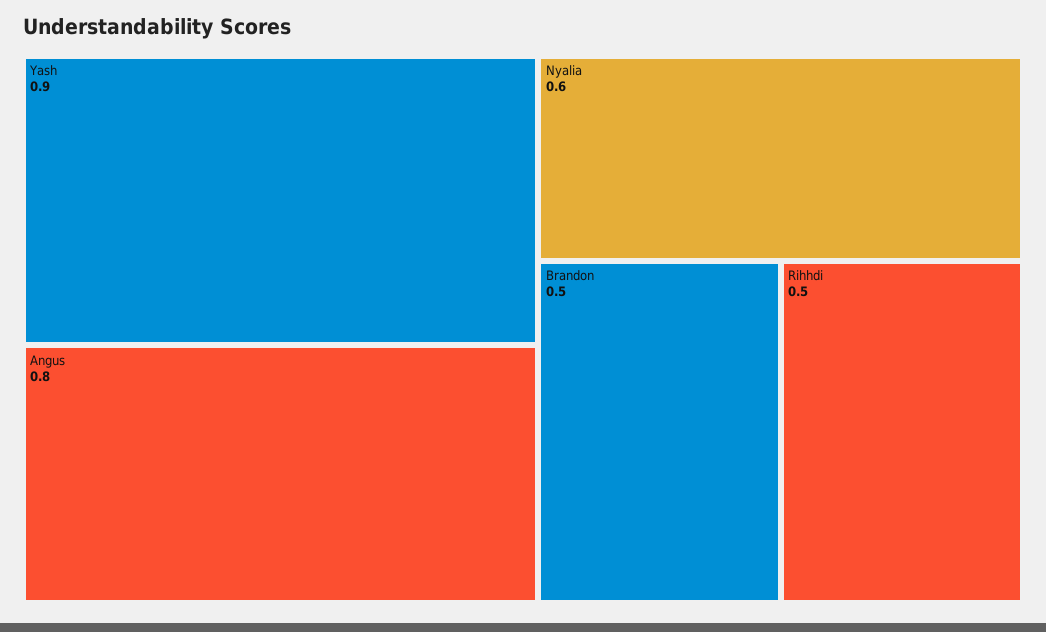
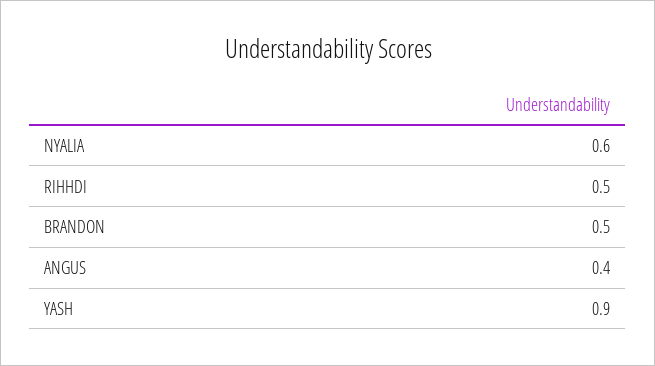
  {
    "Yash": 0.9,
-   "Angus": 0.8,
+   "Angus": 0.4,
    "Nyalia": 0.6,
    "Brandon": 0.5,
    "Rihhdi": 0.5
  }

